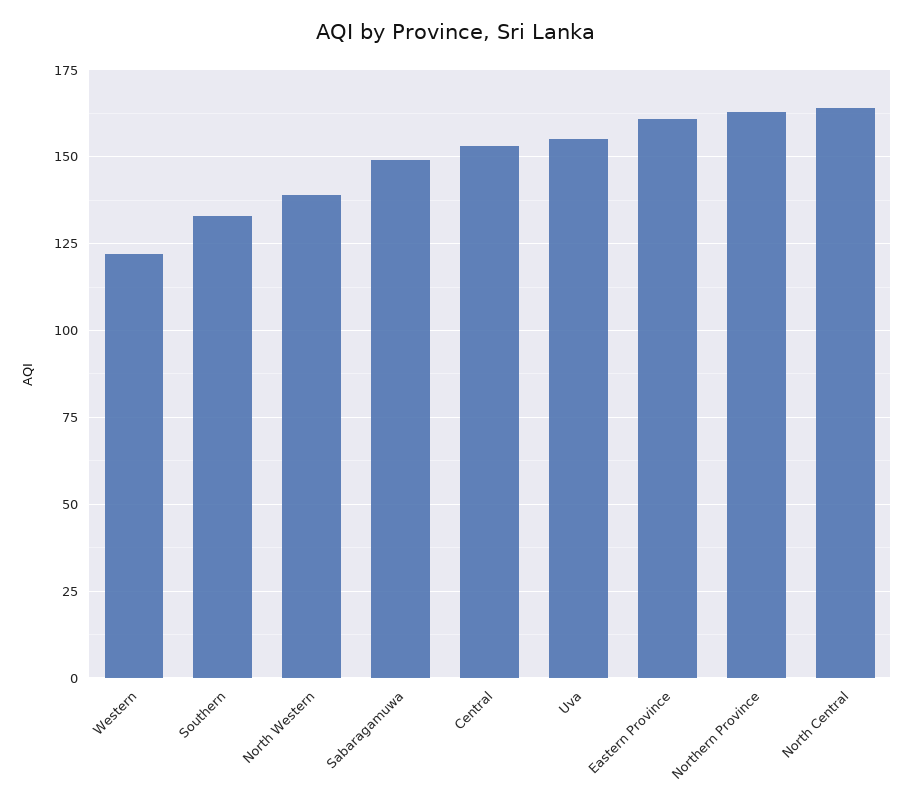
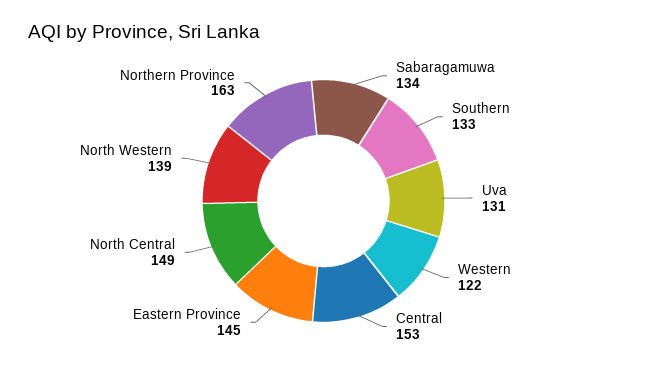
  {
    "Western": 122,
    "Southern": 133,
    "North Western": 139,
-   "Sabaragamuwa": 150,
+   "Sabaragamuwa": 134,
    "Central": 153,
-   "Uva": 155,
+   "Uva": 131,
-   "Eastern Province": 160,
+   "Eastern Province": 145,
    "Northern Province": 163,
-   "North Central": 165
+   "North Central": 149
  }

